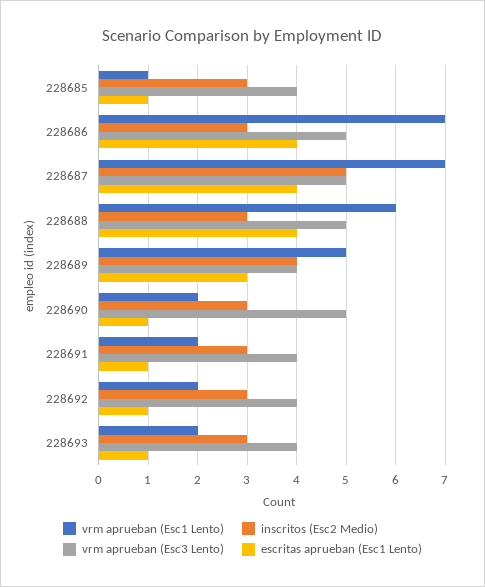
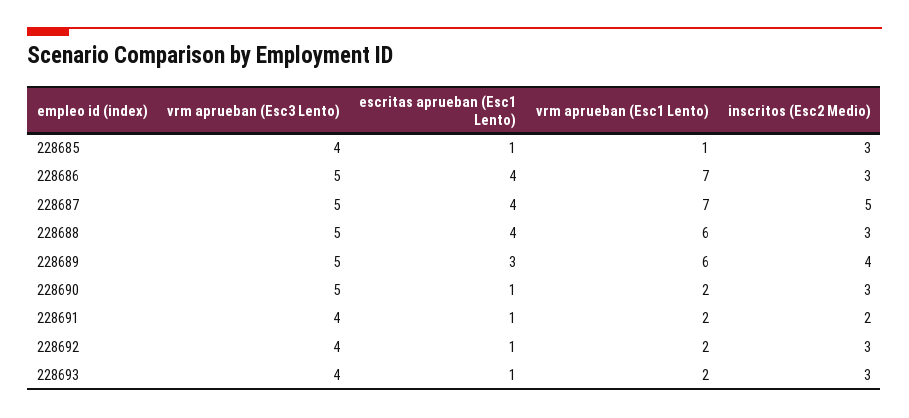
  {
    "vrm aprueban (Esc1 Lento)": {
      "228685": 1,
      "228686": 7,
      "228687": 7,
      "228688": 6,
-     "228689": 5,
+     "228689": 6,
      "228690": 2,
      "228691": 2,
      "228692": 2,
      "228693": 2
    },
    "inscritos (Esc2 Medio)": {
      "228685": 3,
      "228686": 3,
      "228687": 5,
      "228688": 3,
      "228689": 4,
      "228690": 3,
-     "228691": 3,
+     "228691": 2,
      "228692": 3,
      "228693": 3
    },
    "vrm aprueban (Esc3 Lento)": {
      "228685": 4,
      "228686": 5,
      "228687": 5,
      "228688": 5,
-     "228689": 4,
+     "228689": 5,
      "228690": 5,
      "228691": 4,
      "228692": 4,
      "228693": 4
    },
    "escritas aprueban (Esc1 Lento)": {
      "228685": 1,
      "228686": 4,
      "228687": 4,
      "228688": 4,
      "228689": 3,
      "228690": 1,
      "228691": 1,
      "228692": 1,
      "228693": 1
    }
  }

